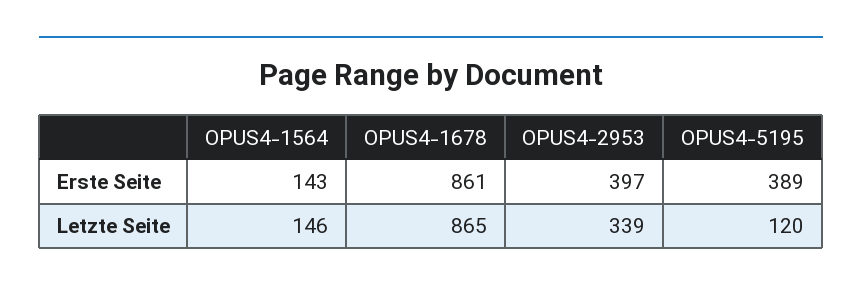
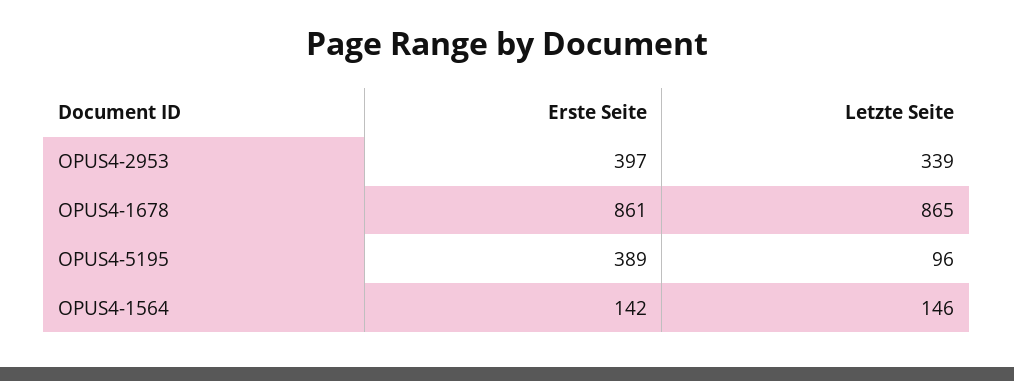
  {
    "OPUS4-1564": {
-     "Erste Seite": 143,
+     "Erste Seite": 142,
      "Letzte Seite": 146
    },
    "OPUS4-1678": {
      "Erste Seite": 861,
      "Letzte Seite": 865
    },
    "OPUS4-2953": {
      "Erste Seite": 397,
      "Letzte Seite": 339
    },
    "OPUS4-5195": {
      "Erste Seite": 389,
-     "Letzte Seite": 120
+     "Letzte Seite": 96
    }
  }

